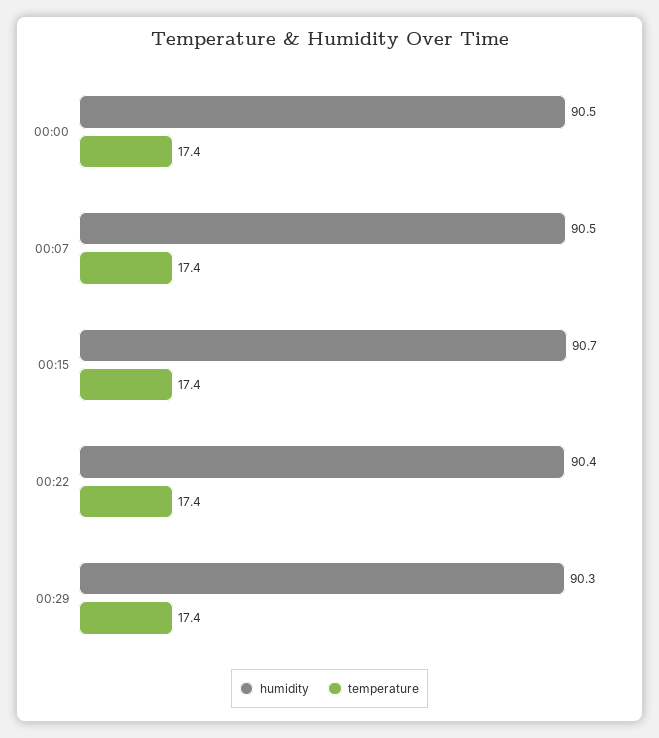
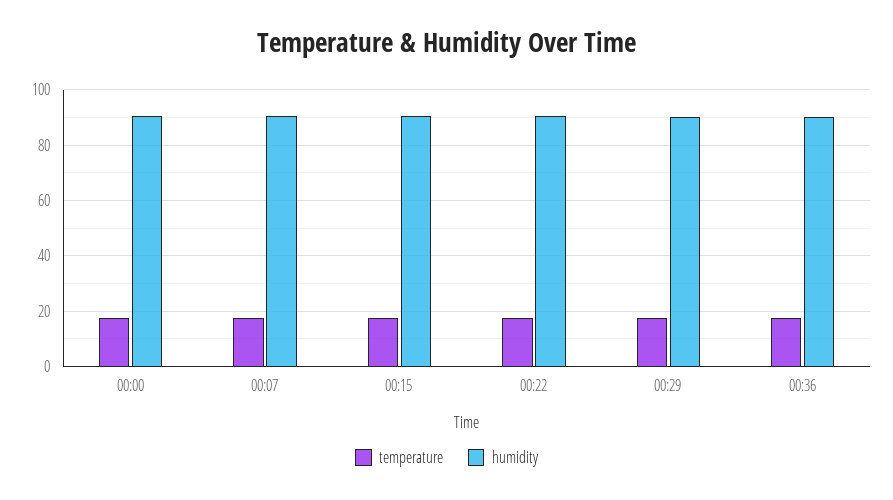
  {
    "humidity": {
      "00:00": 90.5,
      "00:07": 90.5,
      "00:15": 90.7,
      "00:22": 90.4,
-     "00:29": 90.3
+     "00:29": 90.3,
+     "00:36": 90
    },
    "temperature": {
      "00:00": 17.4,
      "00:07": 17.4,
      "00:15": 17.4,
      "00:22": 17.4,
-     "00:29": 17.4
+     "00:29": 17.4,
+     "00:36": 17.5
    }
  }

